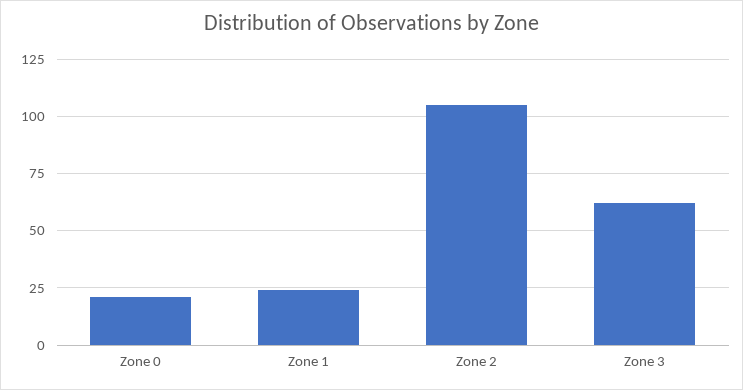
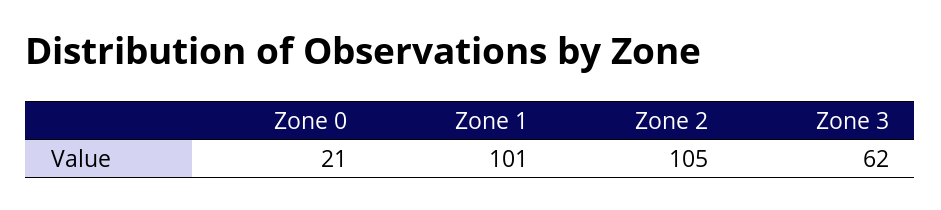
  {
    "Zone 0": 21,
-   "Zone 1": 25,
+   "Zone 1": 101,
    "Zone 2": 105,
    "Zone 3": 62
  }

